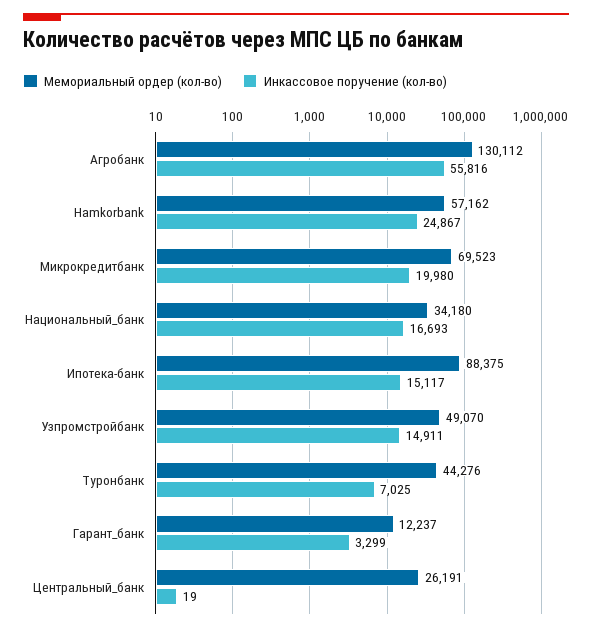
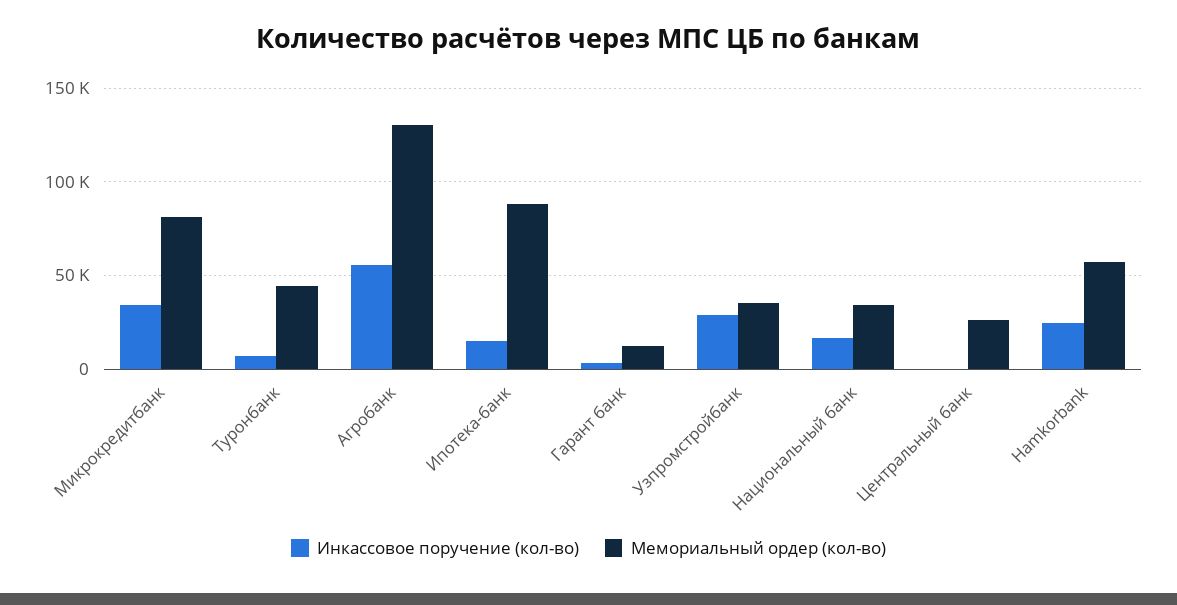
  {
    "Мемориальный ордер (кол-во)": {
      "Агробанк": 130112,
      "Hamkorbank": 57162,
-     "Микрокредитбанк": 69523,
+     "Микрокредитбанк": 80000,
      "Национальный_банк": 34180,
      "Ипотека-банк": 88375,
-     "Узпромстройбанк": 49070,
+     "Узпромстройбанк": 35000,
      "Туронбанк": 44276,
      "Гарант_банк": 12237,
      "Центральный_банк": 26191
    },
    "Инкассовое поручение (кол-во)": {
      "Агробанк": 55816,
      "Hamkorbank": 24867,
-     "Микрокредитбанк": 19980,
+     "Микрокредитбанк": 35000,
      "Национальный_банк": 16693,
      "Ипотека-банк": 15117,
-     "Узпромстройбанк": 14911,
+     "Узпромстройбанк": 30000,
      "Туронбанк": 7025,
      "Гарант_банк": 3299,
      "Центральный_банк": 19
    }
  }

